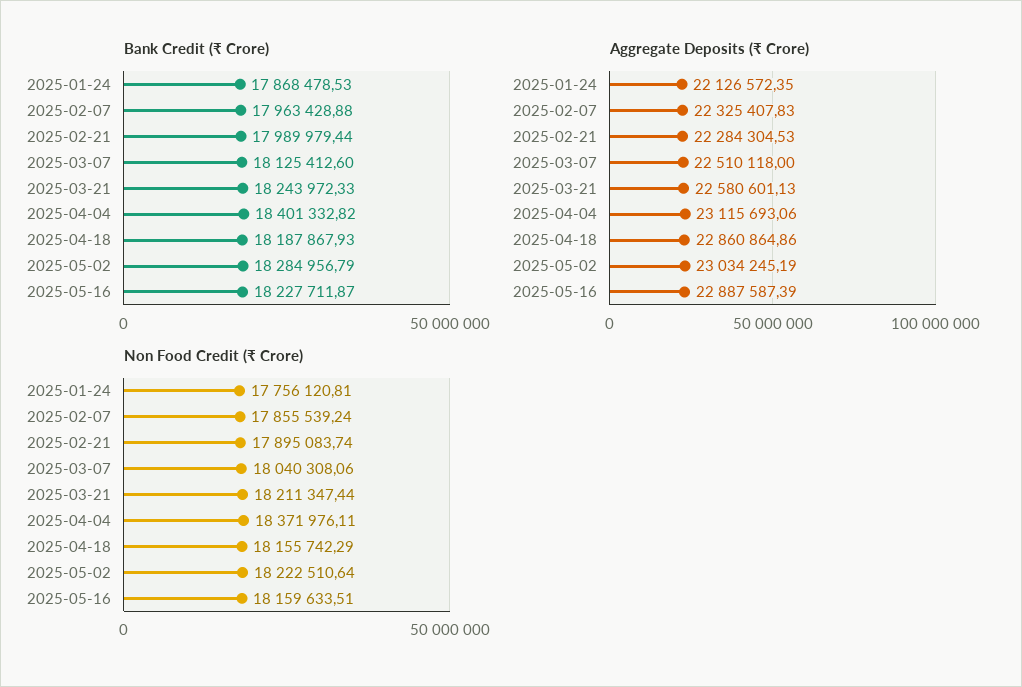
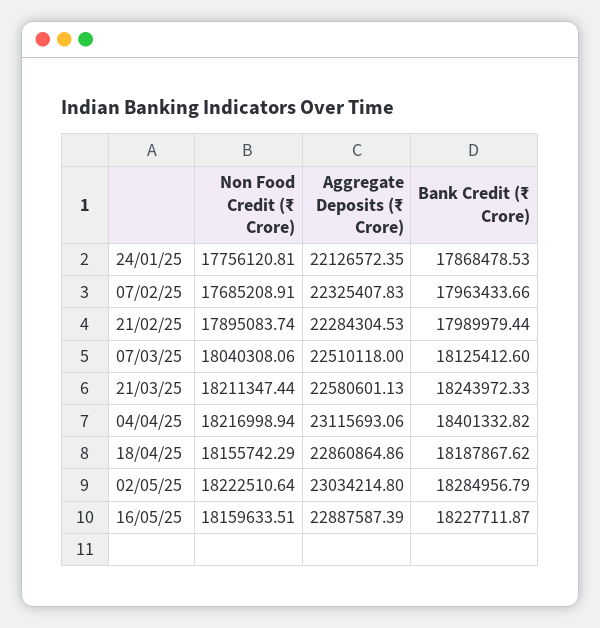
  {
    "Bank Credit (₹ Crore)": {
      "2025-01-24": 17868478.53,
-     "2025-02-07": 17963428.88,
+     "2025-02-07": 17963433.66,
      "2025-02-21": 17989979.44,
      "2025-03-07": 18125412.6,
      "2025-03-21": 18243972.33,
      "2025-04-04": 18401332.82,
-     "2025-04-18": 18187867.93,
+     "2025-04-18": 18187867.62,
      "2025-05-02": 18284956.79,
      "2025-05-16": 18227711.87
    },
    "Aggregate Deposits (₹ Crore)": {
      "2025-01-24": 22126572.35,
      "2025-02-07": 22325407.83,
      "2025-02-21": 22284304.53,
      "2025-03-07": 22510118,
      "2025-03-21": 22580601.13,
      "2025-04-04": 23115693.06,
      "2025-04-18": 22860864.86,
-     "2025-05-02": 23034245.19,
+     "2025-05-02": 23034214.8,
      "2025-05-16": 22887587.39
    },
    "Non Food Credit (₹ Crore)": {
      "2025-01-24": 17756120.81,
-     "2025-02-07": 17855539.24,
+     "2025-02-07": 17685208.91,
      "2025-02-21": 17895083.74,
      "2025-03-07": 18040308.06,
      "2025-03-21": 18211347.44,
-     "2025-04-04": 18371976.11,
+     "2025-04-04": 18216998.94,
      "2025-04-18": 18155742.29,
      "2025-05-02": 18222510.64,
      "2025-05-16": 18159633.51
    }
  }

